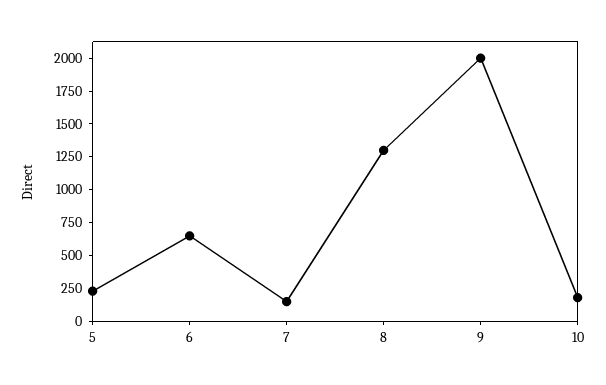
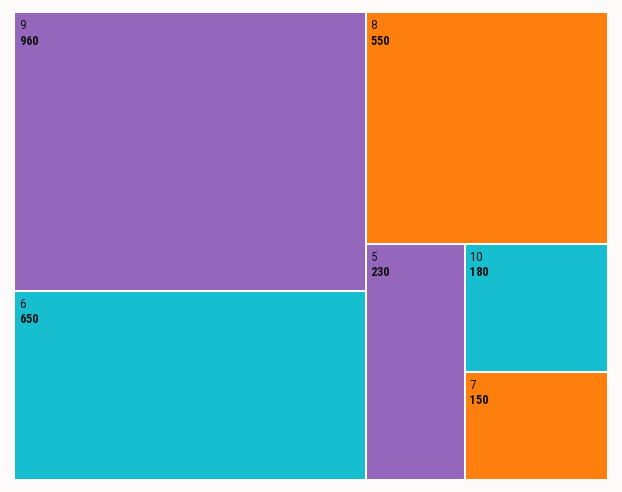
  {
    "5": 230,
    "6": 650,
    "7": 150,
-   "8": 1250,
+   "8": 550,
-   "9": 2000,
+   "9": 960,
    "10": 180
  }

